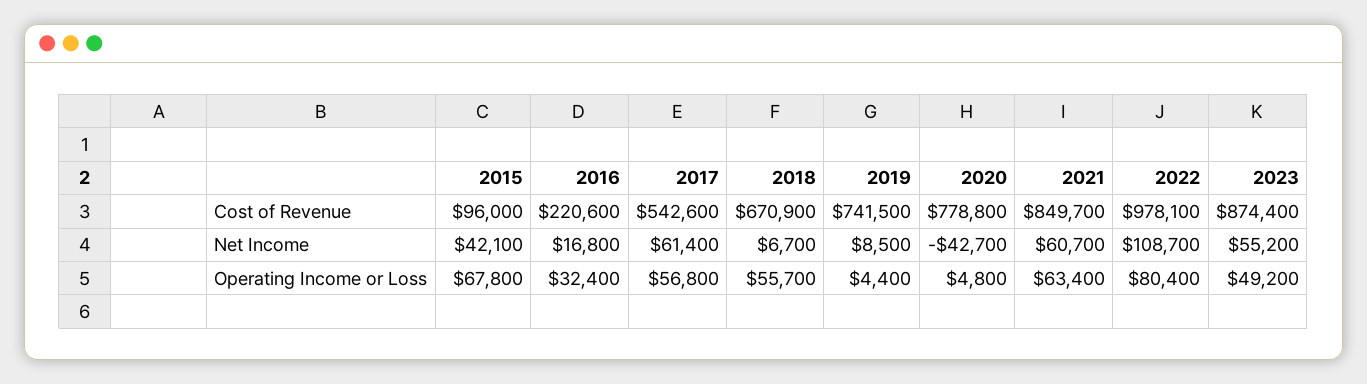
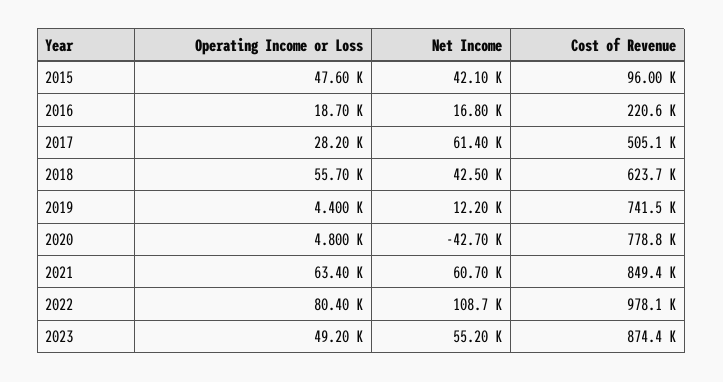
  {
    "2015": {
      "Cost of Revenue": 96000,
      "Net Income": 42100,
-     "Operating Income or Loss": 67800
+     "Operating Income or Loss": 47600
    },
    "2016": {
      "Cost of Revenue": 220600,
      "Net Income": 16800,
-     "Operating Income or Loss": 32400
+     "Operating Income or Loss": 18700
    },
    "2017": {
-     "Cost of Revenue": 542600,
+     "Cost of Revenue": 505100,
      "Net Income": 61400,
-     "Operating Income or Loss": 56800
+     "Operating Income or Loss": 28200
    },
    "2018": {
-     "Cost of Revenue": 670900,
+     "Cost of Revenue": 623700,
-     "Net Income": 6700,
+     "Net Income": 42500,
      "Operating Income or Loss": 55700
    },
    "2019": {
      "Cost of Revenue": 741500,
-     "Net Income": 8500,
+     "Net Income": 12200,
      "Operating Income or Loss": 4400
    },
    "2020": {
      "Cost of Revenue": 778800,
      "Net Income": -42700,
      "Operating Income or Loss": 4800
    },
    "2021": {
-     "Cost of Revenue": 849700,
+     "Cost of Revenue": 849400,
      "Net Income": 60700,
      "Operating Income or Loss": 63400
    },
    "2022": {
      "Cost of Revenue": 978100,
      "Net Income": 108700,
      "Operating Income or Loss": 80400
    },
    "2023": {
      "Cost of Revenue": 874400,
      "Net Income": 55200,
      "Operating Income or Loss": 49200
    }
  }

